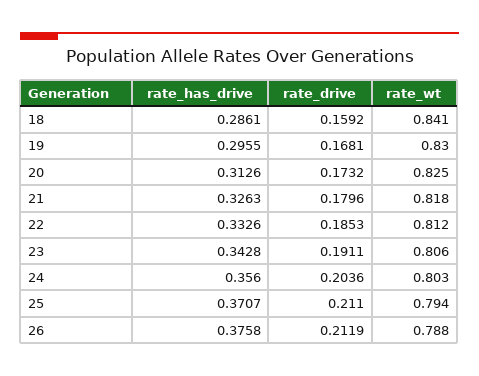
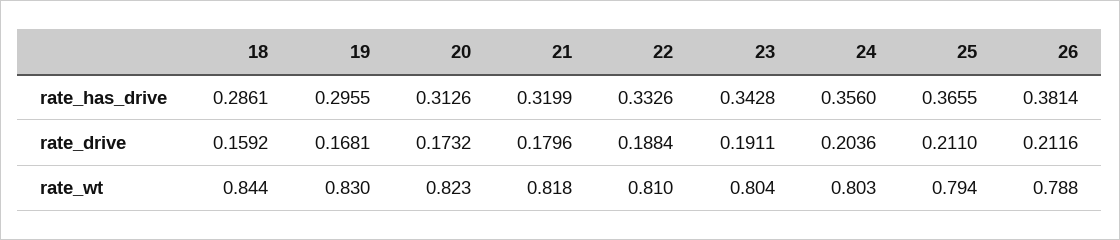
  {
    "rate_has_drive": {
      "18": 0.2861,
      "19": 0.2955,
      "20": 0.3126,
-     "21": 0.3263,
+     "21": 0.3199,
      "22": 0.3326,
      "23": 0.3428,
      "24": 0.356,
-     "25": 0.3707,
+     "25": 0.3655,
-     "26": 0.3758
+     "26": 0.3814
    },
    "rate_drive": {
      "18": 0.1592,
      "19": 0.1681,
      "20": 0.1732,
      "21": 0.1796,
-     "22": 0.1853,
+     "22": 0.1884,
      "23": 0.1911,
      "24": 0.2036,
      "25": 0.211,
-     "26": 0.2119
+     "26": 0.2116
    },
    "rate_wt": {
-     "18": 0.841,
+     "18": 0.844,
      "19": 0.83,
-     "20": 0.825,
+     "20": 0.823,
      "21": 0.818,
-     "22": 0.812,
+     "22": 0.81,
-     "23": 0.806,
+     "23": 0.804,
      "24": 0.803,
      "25": 0.794,
      "26": 0.788
    }
  }

